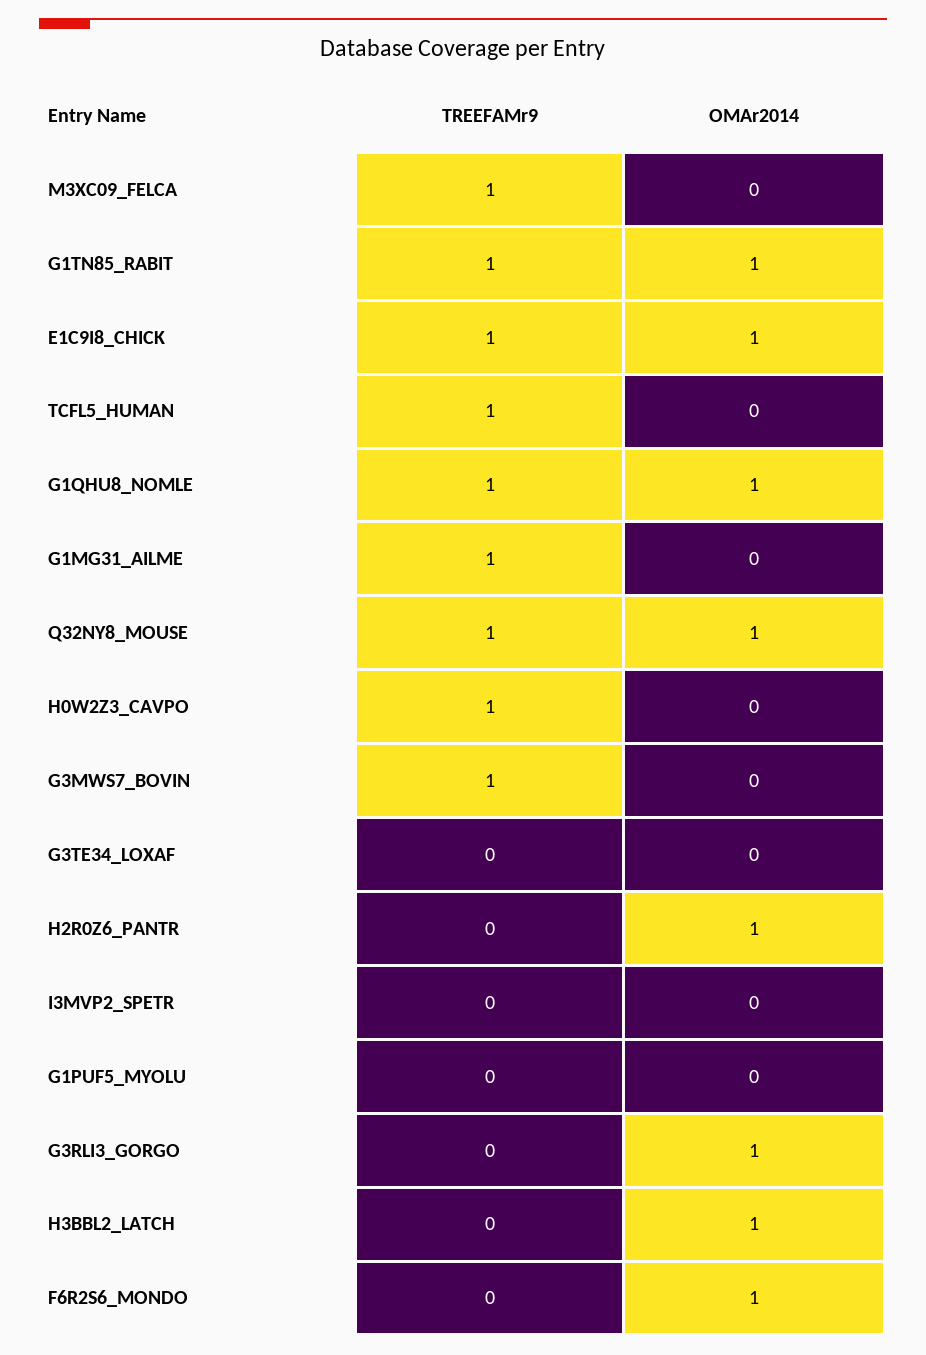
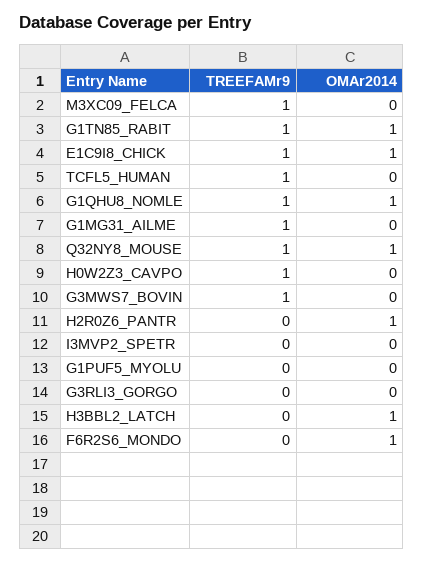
  {
    "TREEFAMr9": {
      "M3XC09_FELCA": 1,
      "G1TN85_RABIT": 1,
      "E1C9I8_CHICK": 1,
      "TCFL5_HUMAN": 1,
      "G1QHU8_NOMLE": 1,
      "G1MG31_AILME": 1,
      "Q32NY8_MOUSE": 1,
      "H0W2Z3_CAVPO": 1,
      "G3MWS7_BOVIN": 1,
-     "G3TE34_LOXAF": 0,
      "H2R0Z6_PANTR": 0,
      "I3MVP2_SPETR": 0,
      "G1PUF5_MYOLU": 0,
      "G3RLI3_GORGO": 0,
      "H3BBL2_LATCH": 0,
      "F6R2S6_MONDO": 0
    },
    "OMAr2014": {
      "M3XC09_FELCA": 0,
      "G1TN85_RABIT": 1,
      "E1C9I8_CHICK": 1,
      "TCFL5_HUMAN": 0,
      "G1QHU8_NOMLE": 1,
      "G1MG31_AILME": 0,
      "Q32NY8_MOUSE": 1,
      "H0W2Z3_CAVPO": 0,
      "G3MWS7_BOVIN": 0,
-     "G3TE34_LOXAF": 0,
      "H2R0Z6_PANTR": 1,
      "I3MVP2_SPETR": 0,
      "G1PUF5_MYOLU": 0,
-     "G3RLI3_GORGO": 1,
+     "G3RLI3_GORGO": 0,
      "H3BBL2_LATCH": 1,
      "F6R2S6_MONDO": 1
    }
  }

